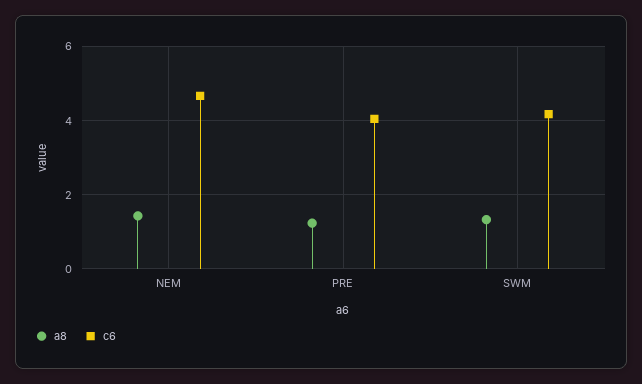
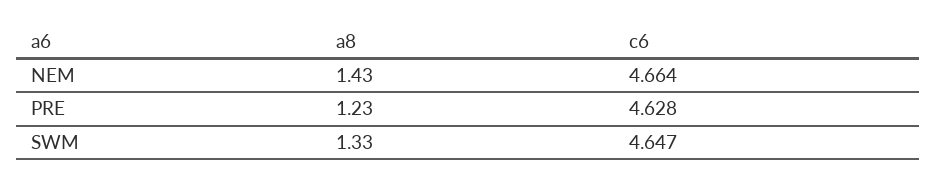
  {
    "a8": {
      "NEM": 1.43,
      "PRE": 1.23,
      "SWM": 1.33
    },
    "c6": {
      "NEM": 4.664,
-     "PRE": 4,
+     "PRE": 4.628,
-     "SWM": 4.2
+     "SWM": 4.647
    }
  }

